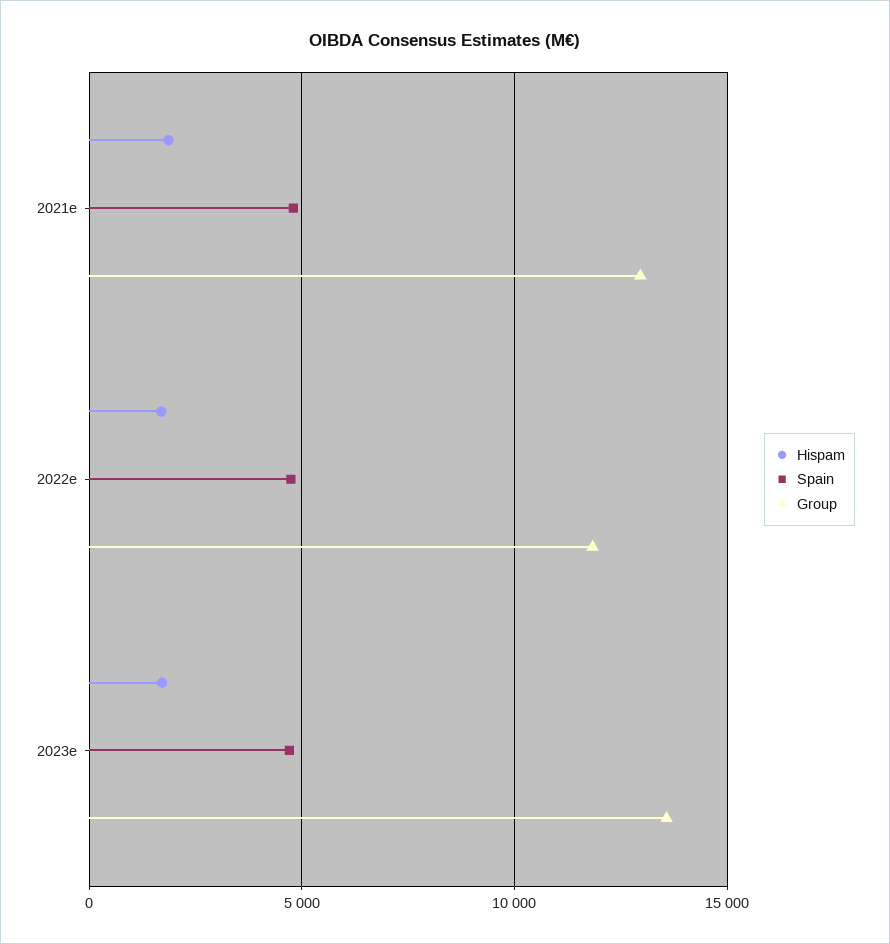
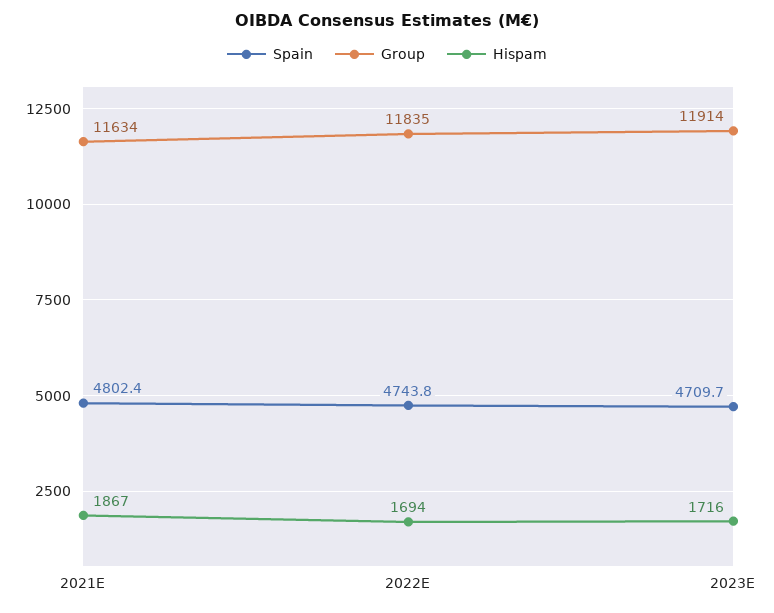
  {
    "Hispam": {
      "2021e": 1867,
      "2022e": 1694,
      "2023e": 1716
    },
    "Spain": {
      "2021e": 4802.4,
      "2022e": 4743.8,
      "2023e": 4709.7
    },
    "Group": {
-     "2021e": 13000,
+     "2021e": 11634,
      "2022e": 11835,
-     "2023e": 13500
+     "2023e": 11914
    }
  }

